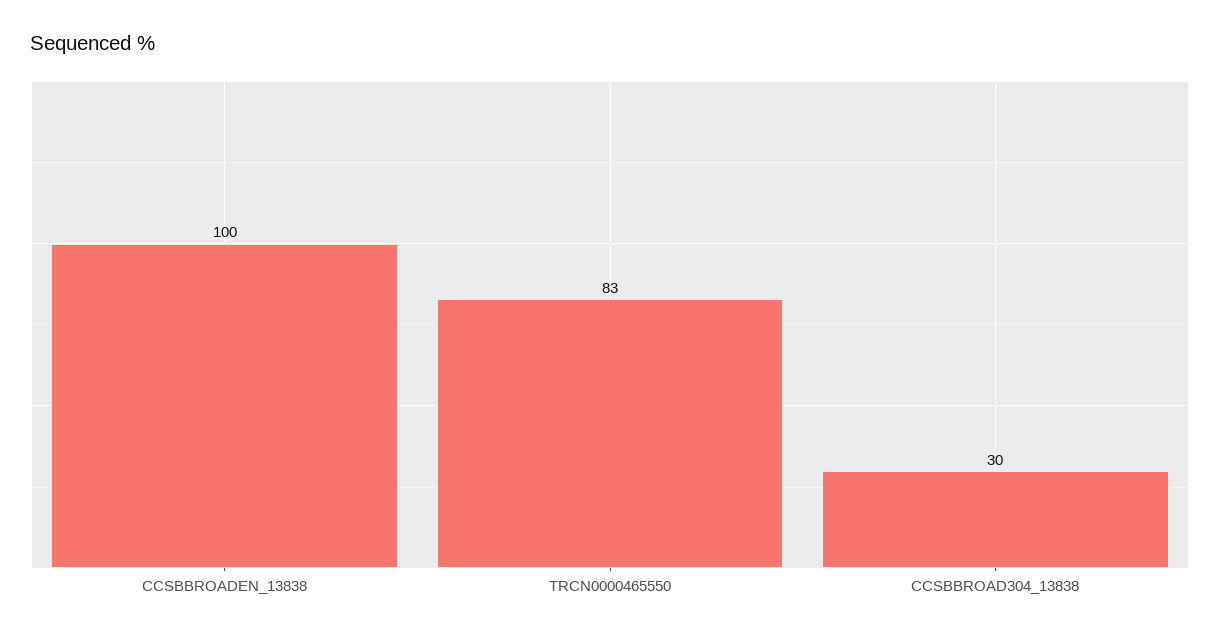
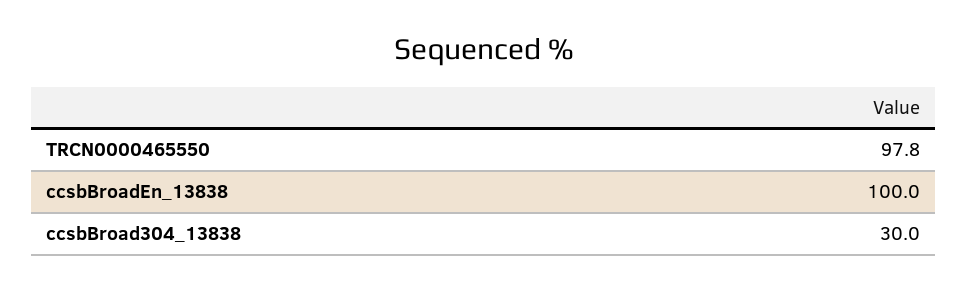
  {
    "CCSBBROADEN_13838": 100,
-   "TRCN0000465550": 83,
+   "TRCN0000465550": 97.8,
    "CCSBBROAD304_13838": 30
  }

